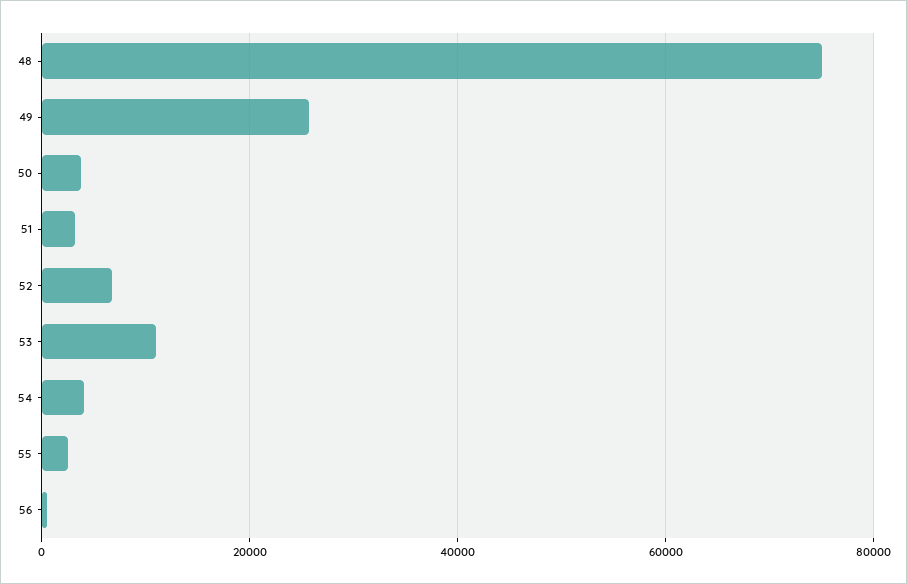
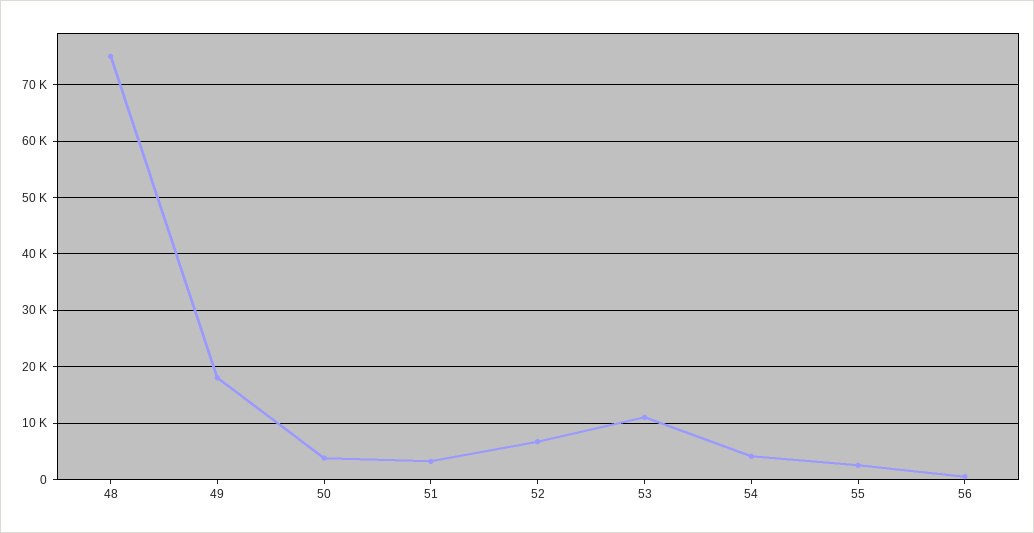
  {
    "48": 76000,
-   "49": 26000,
+   "49": 18000,
    "50": 4000,
    "51": 4000,
    "52": 6000,
    "53": 12000,
    "54": 4000,
    "55": 2000,
    "56": 0
  }

